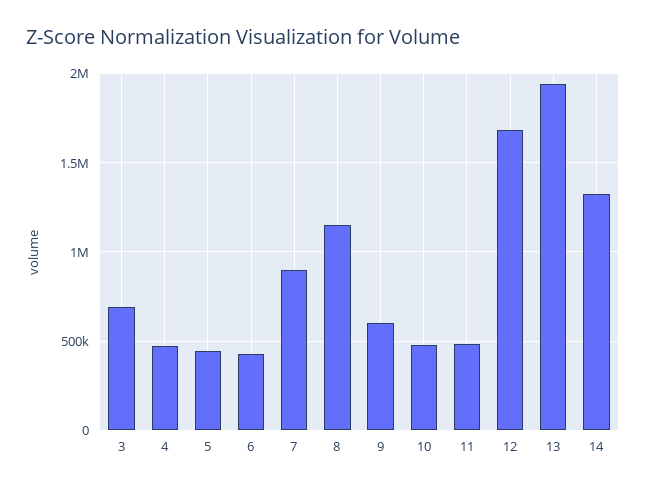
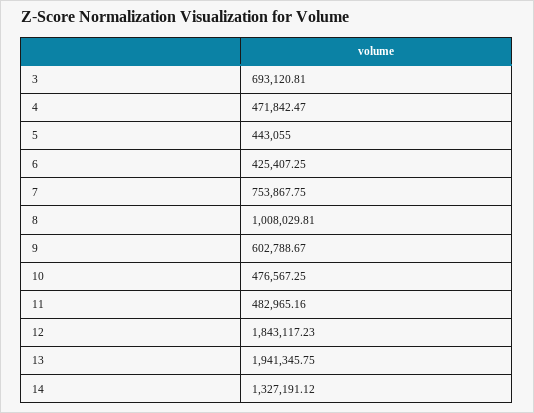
  {
    "3": 693120.81,
    "4": 471842.47,
    "5": 443055,
    "6": 425407.25,
-   "7": 900000,
+   "7": 753867.75,
-   "8": 1150000,
+   "8": 1008029.81,
    "9": 602788.67,
    "10": 476567.25,
    "11": 482965.16,
-   "12": 1700000,
+   "12": 1843117.23,
    "13": 1941345.75,
    "14": 1327191.12
  }

